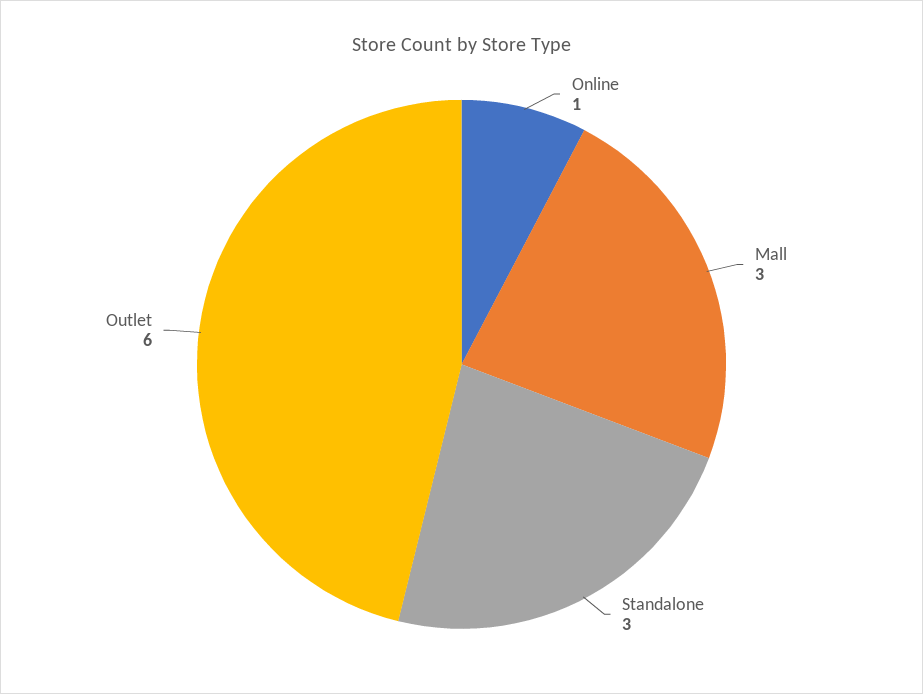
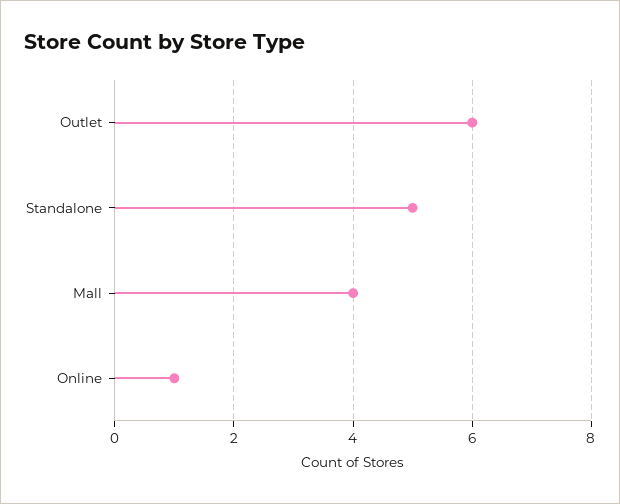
  {
    "Online": 1,
-   "Mall": 3,
+   "Mall": 4,
-   "Standalone": 3,
+   "Standalone": 5,
    "Outlet": 6
  }

